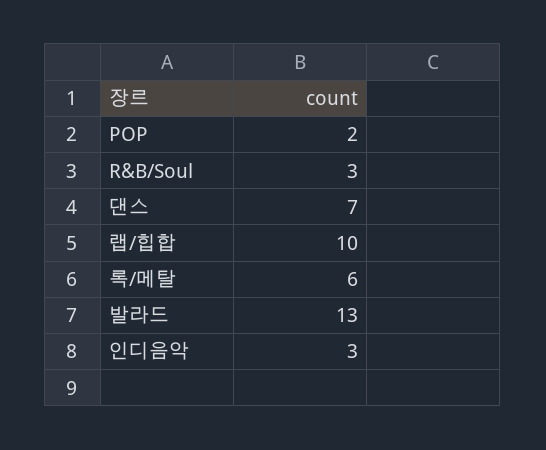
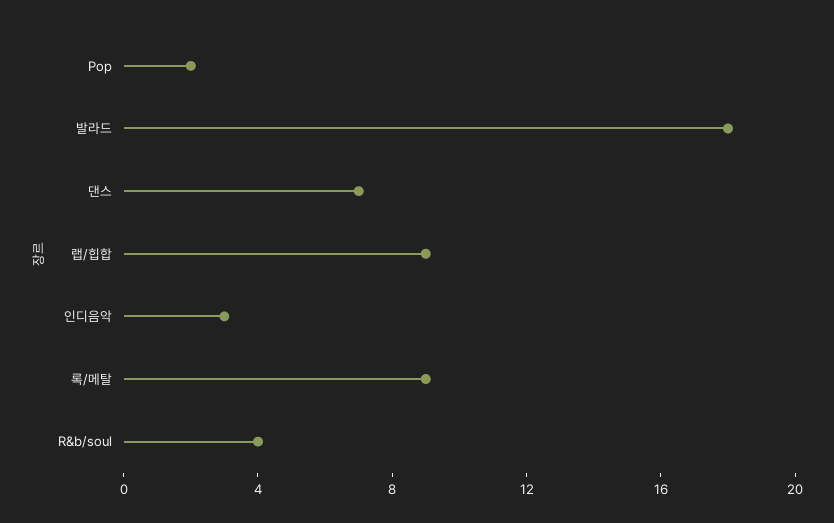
  {
    "POP": 2,
-   "R&B/Soul": 3,
+   "R&B/Soul": 4,
    "댄스": 7,
-   "랩/힙합": 10,
+   "랩/힙합": 9,
-   "록/메탈": 6,
+   "록/메탈": 9,
-   "발라드": 13,
+   "발라드": 18,
    "인디음악": 3
  }

